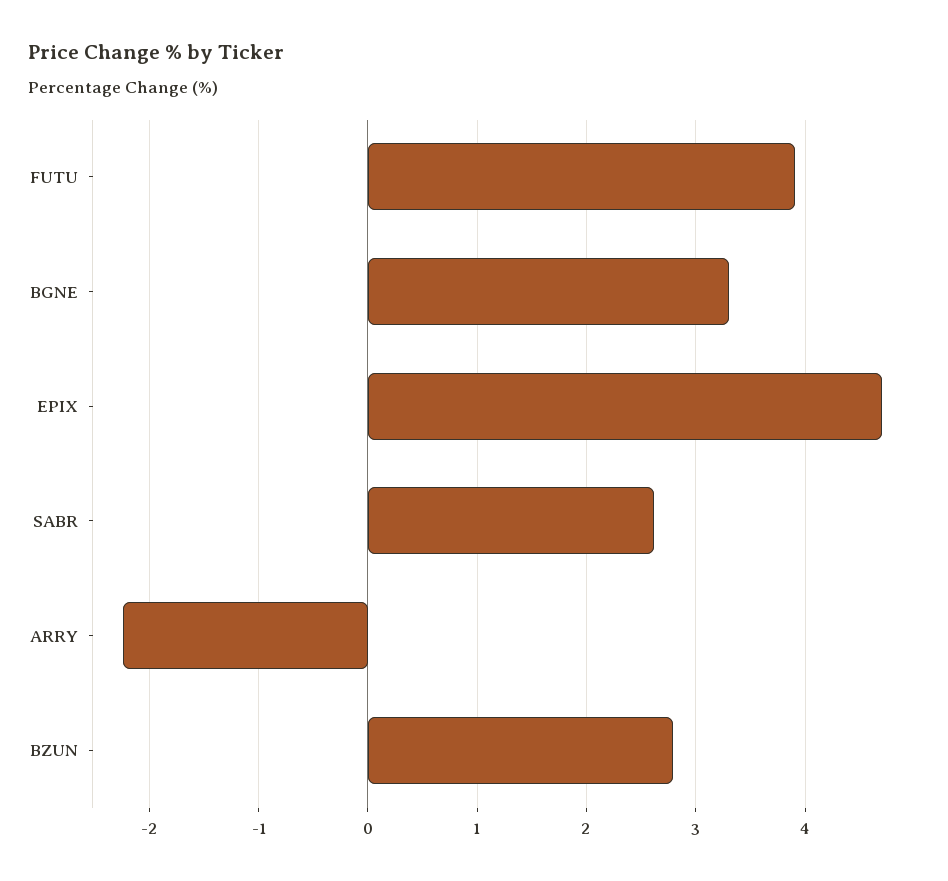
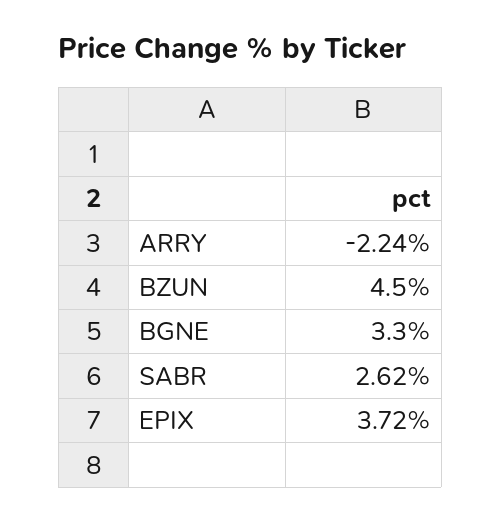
  {
-   "FUTU": 3.9,
    "BGNE": 3.3,
-   "EPIX": 4.7,
+   "EPIX": 3.72,
    "SABR": 2.62,
    "ARRY": -2.24,
-   "BZUN": 2.8
+   "BZUN": 4.5
  }

